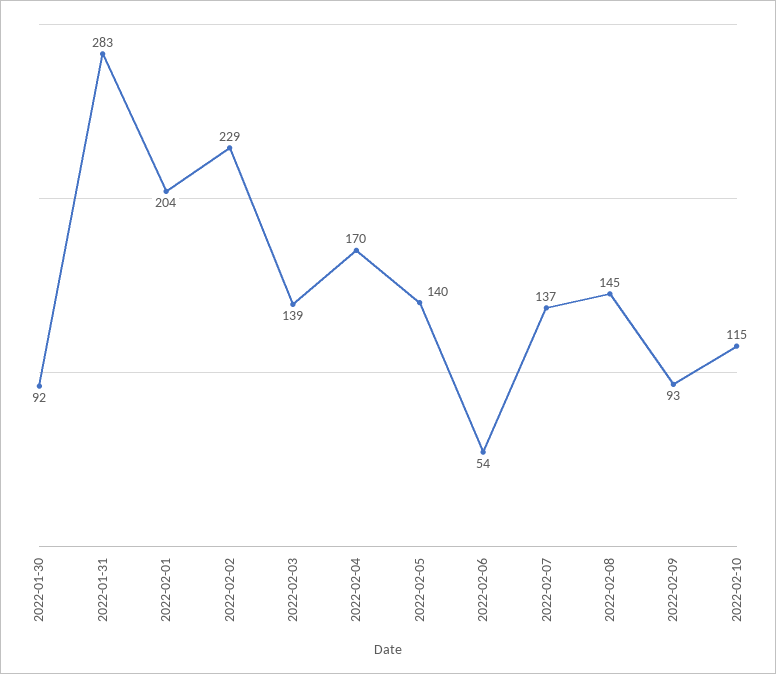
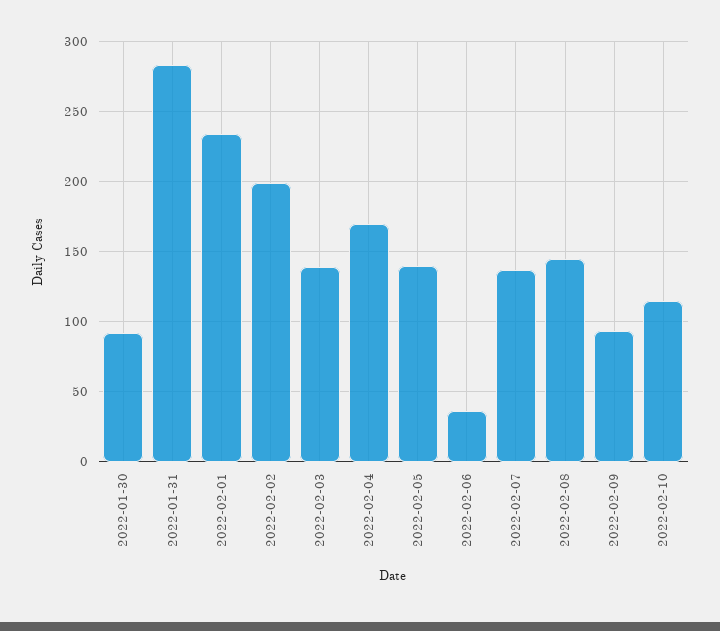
  {
    "2022-01-30": 92,
    "2022-01-31": 283,
-   "2022-02-01": 204,
+   "2022-02-01": 235,
-   "2022-02-02": 229,
+   "2022-02-02": 200,
    "2022-02-03": 139,
    "2022-02-04": 170,
    "2022-02-05": 140,
-   "2022-02-06": 54,
+   "2022-02-06": 35,
    "2022-02-07": 137,
    "2022-02-08": 145,
    "2022-02-09": 93,
    "2022-02-10": 115
  }

